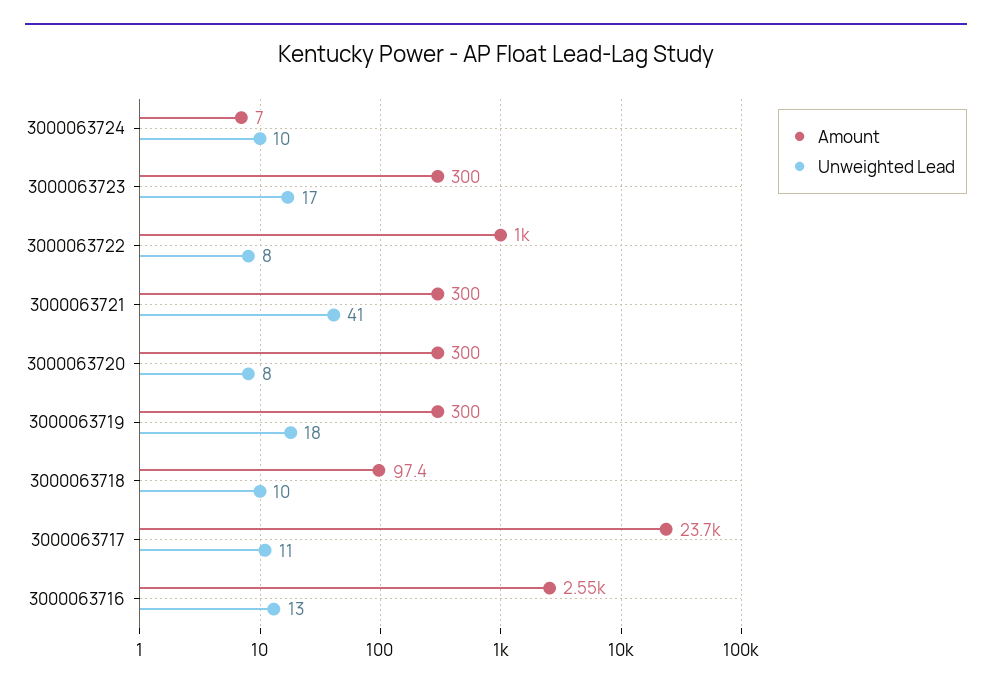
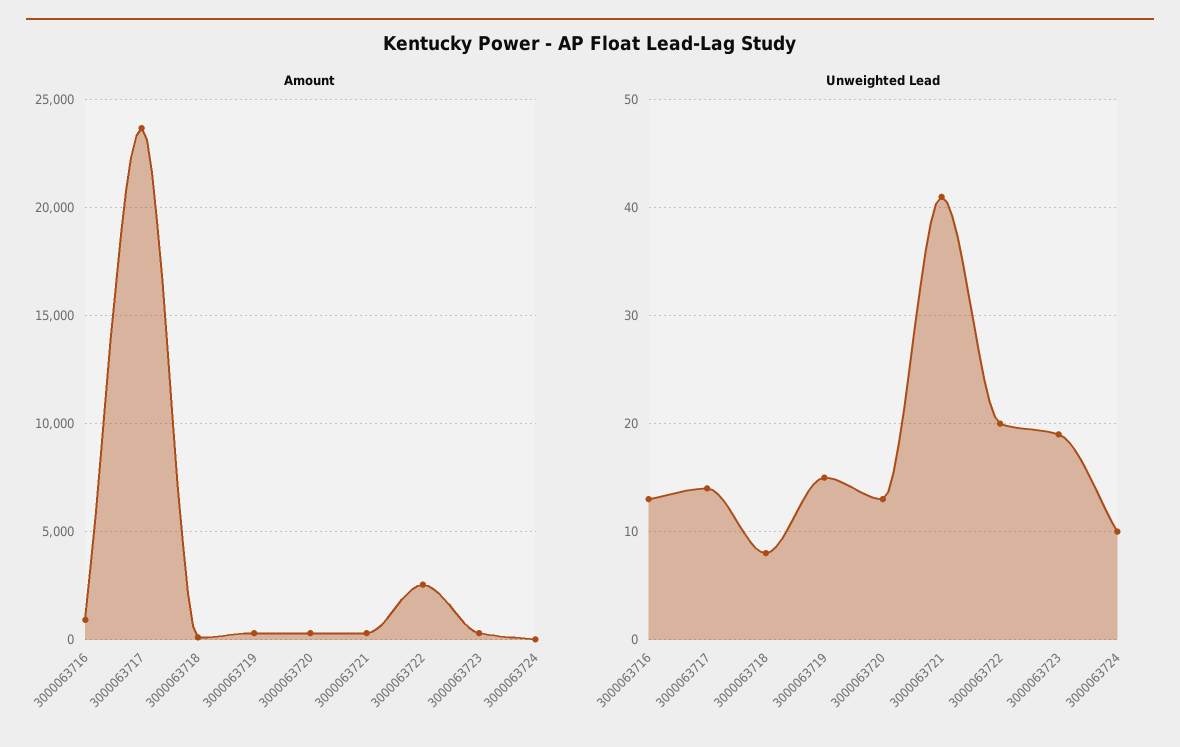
  {
    "Amount": {
      "3000063724": 7,
      "3000063723": 300,
-     "3000063722": 1000,
+     "3000063722": 2500,
      "3000063721": 300,
      "3000063720": 300,
      "3000063719": 300,
      "3000063718": 97.4,
      "3000063717": 23700,
-     "3000063716": 2550
+     "3000063716": 1000
    },
    "Unweighted Lead": {
      "3000063724": 10,
-     "3000063723": 17,
+     "3000063723": 19,
-     "3000063722": 8,
+     "3000063722": 20,
      "3000063721": 41,
-     "3000063720": 8,
+     "3000063720": 13,
-     "3000063719": 18,
+     "3000063719": 15,
-     "3000063718": 10,
+     "3000063718": 8,
-     "3000063717": 11,
+     "3000063717": 14,
      "3000063716": 13
    }
  }

